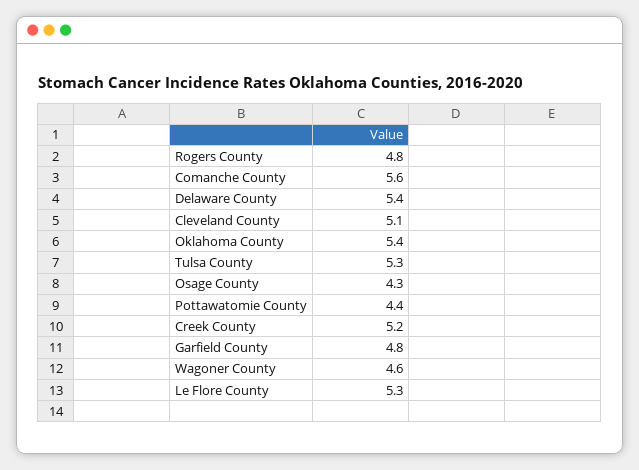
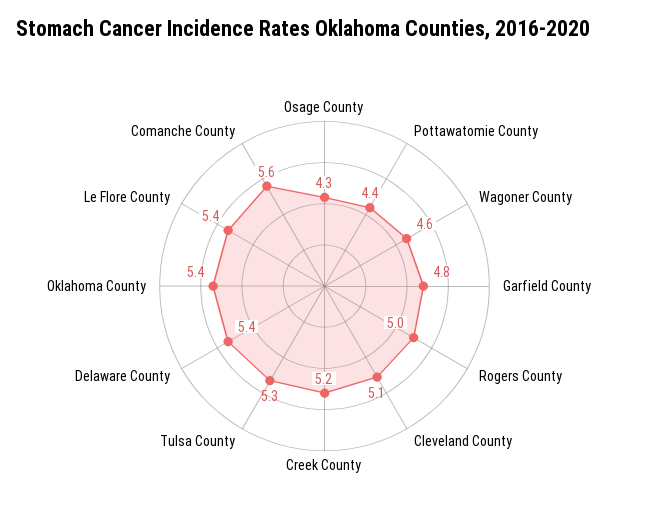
  {
-   "Rogers County": 4.8,
+   "Rogers County": 5,
    "Comanche County": 5.6,
    "Delaware County": 5.4,
    "Cleveland County": 5.1,
    "Oklahoma County": 5.4,
    "Tulsa County": 5.3,
    "Osage County": 4.3,
    "Pottawatomie County": 4.4,
    "Creek County": 5.2,
    "Garfield County": 4.8,
    "Wagoner County": 4.6,
-   "Le Flore County": 5.3
+   "Le Flore County": 5.4
  }

